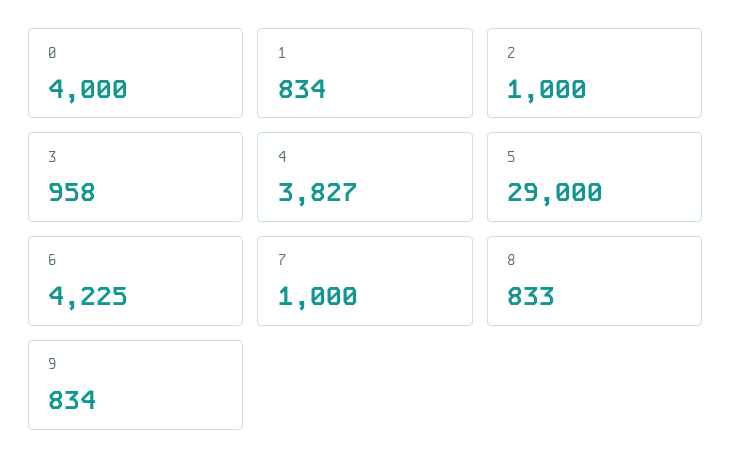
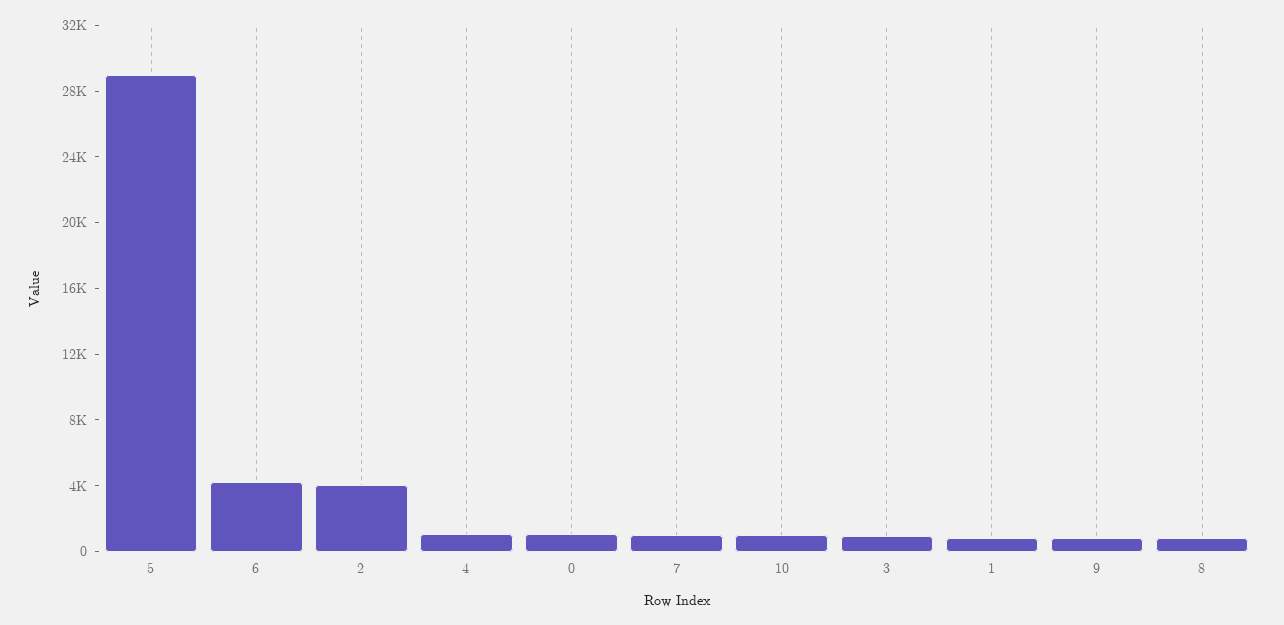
  {
-   "0": 4000,
+   "0": 1000,
    "1": 834,
-   "2": 1000,
+   "2": 4000,
    "3": 958,
-   "4": 3827,
+   "4": 1000,
    "5": 29000,
    "6": 4225,
    "7": 1000,
    "8": 833,
-   "9": 834
+   "9": 834,
+   "10": 1000
  }

